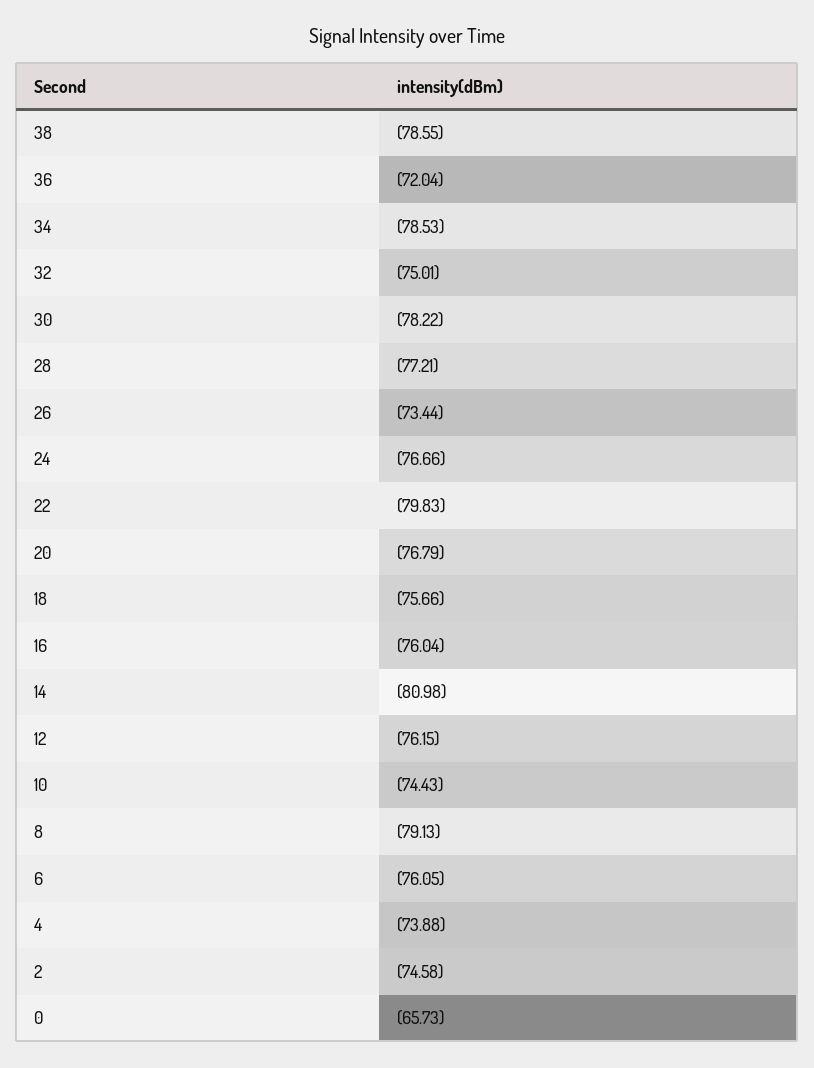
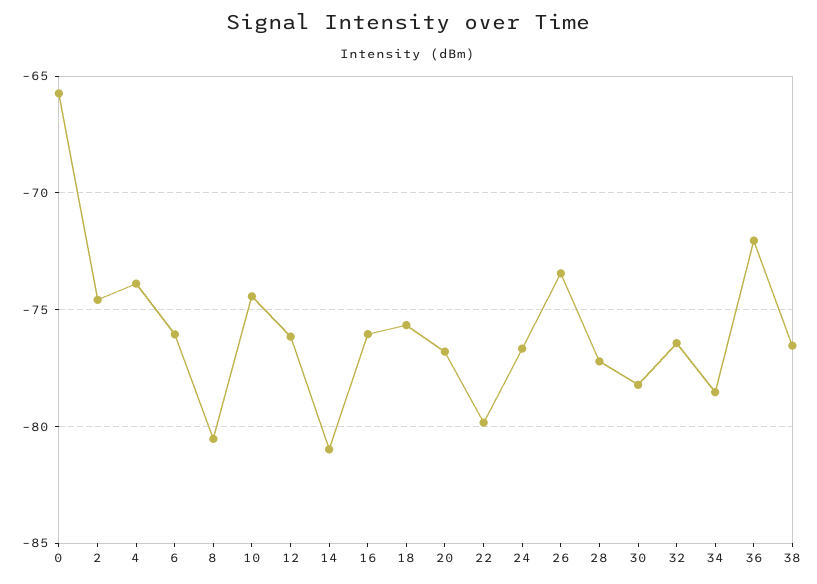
  {
-   "38": -78.55,
+   "38": -76.5,
    "36": -72.04,
    "34": -78.53,
-   "32": -75.01,
+   "32": -76.5,
    "30": -78.22,
    "28": -77.21,
    "26": -73.44,
    "24": -76.66,
    "22": -79.83,
    "20": -76.79,
    "18": -75.66,
    "16": -76.04,
    "14": -80.98,
    "12": -76.15,
    "10": -74.43,
-   "8": -79.13,
+   "8": -80.5,
    "6": -76.05,
    "4": -73.88,
    "2": -74.58,
    "0": -65.73
  }

